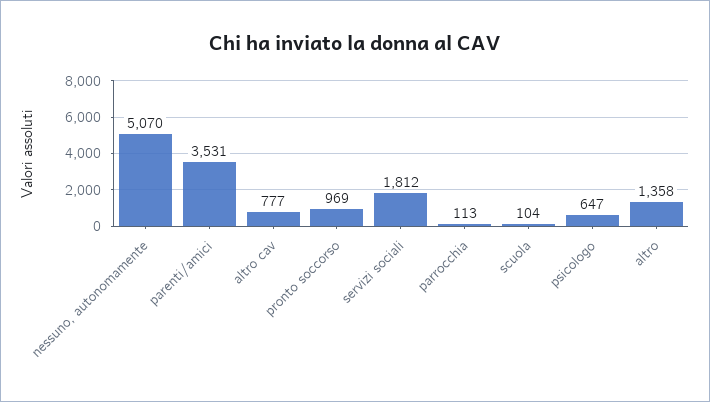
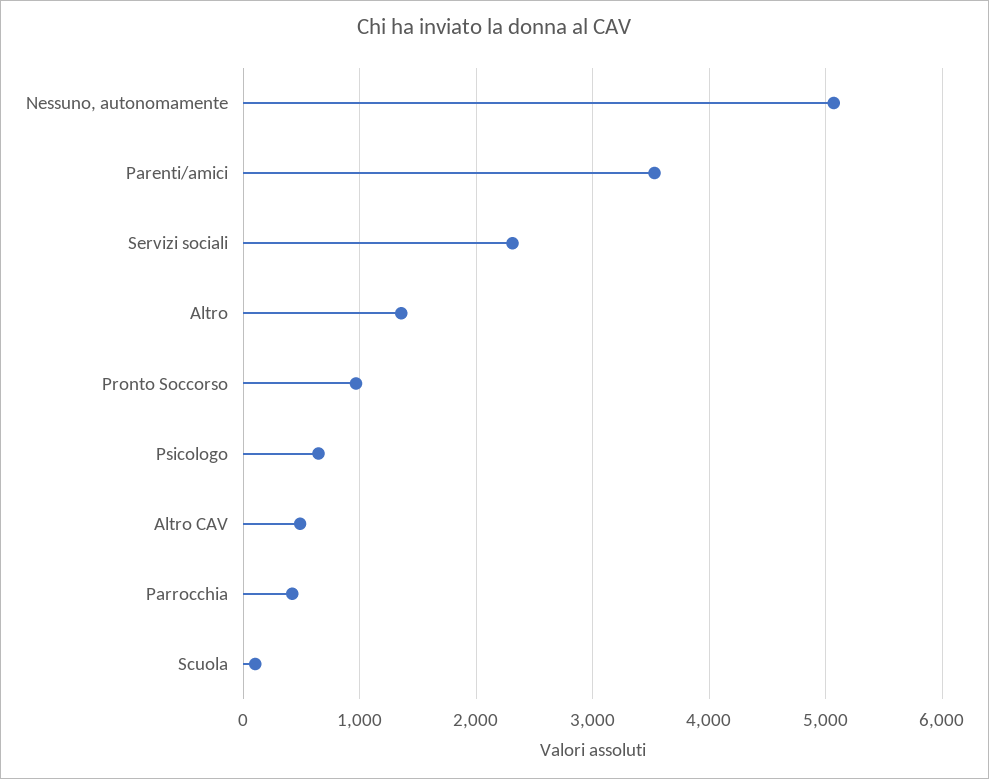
  {
    "nessuno, autonomamente": 5070,
    "parenti/amici": 3531,
-   "altro cav": 777,
+   "altro cav": 500,
    "pronto soccorso": 969,
-   "servizi sociali": 1812,
+   "servizi sociali": 2300,
-   "parrocchia": 113,
+   "parrocchia": 400,
    "scuola": 104,
    "psicologo": 647,
    "altro": 1358
  }

